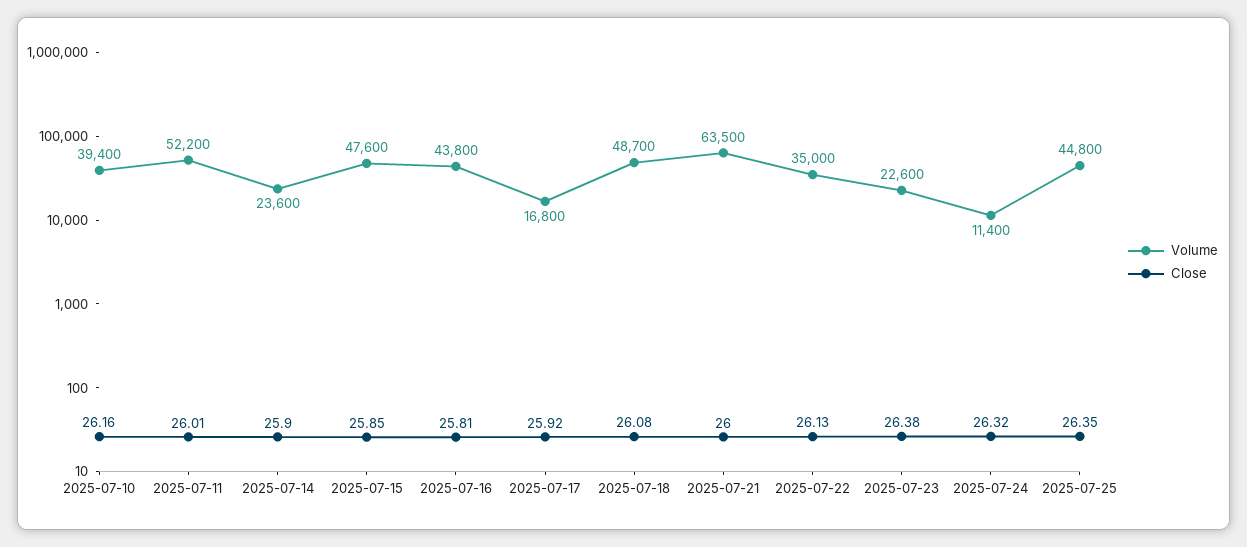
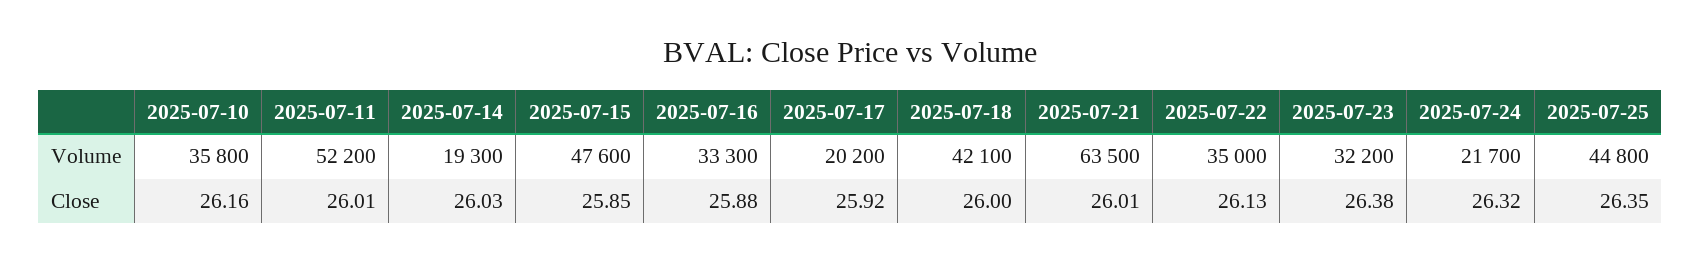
  {
    "Volume": {
-     "2025-07-10": 39400,
+     "2025-07-10": 35800,
      "2025-07-11": 52200,
-     "2025-07-14": 23600,
+     "2025-07-14": 19300,
      "2025-07-15": 47600,
-     "2025-07-16": 43800,
+     "2025-07-16": 33300,
-     "2025-07-17": 16800,
+     "2025-07-17": 20200,
-     "2025-07-18": 48700,
+     "2025-07-18": 42100,
      "2025-07-21": 63500,
      "2025-07-22": 35000,
-     "2025-07-23": 22600,
+     "2025-07-23": 32200,
-     "2025-07-24": 11400,
+     "2025-07-24": 21700,
      "2025-07-25": 44800
    },
    "Close": {
      "2025-07-10": 26.16,
      "2025-07-11": 26.01,
-     "2025-07-14": 25.9,
+     "2025-07-14": 26.03,
      "2025-07-15": 25.85,
-     "2025-07-16": 25.81,
+     "2025-07-16": 25.88,
      "2025-07-17": 25.92,
-     "2025-07-18": 26.08,
+     "2025-07-18": 26,
-     "2025-07-21": 26,
+     "2025-07-21": 26.01,
      "2025-07-22": 26.13,
      "2025-07-23": 26.38,
      "2025-07-24": 26.32,
      "2025-07-25": 26.35
    }
  }

